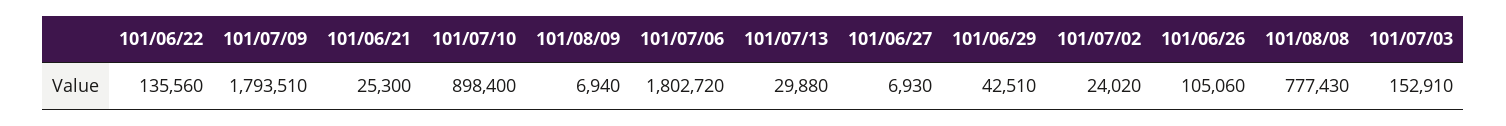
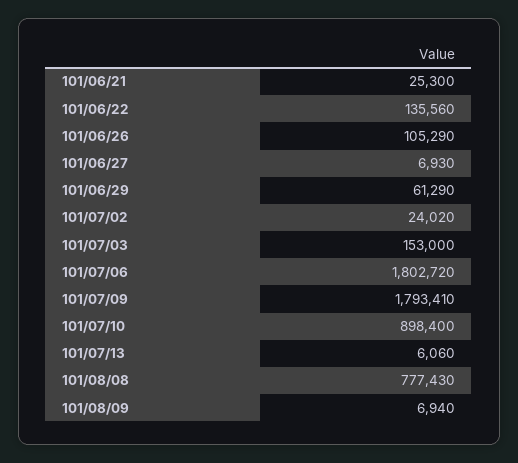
  {
    "101/06/22": 135560,
-   "101/07/09": 1793510,
+   "101/07/09": 1793410,
    "101/06/21": 25300,
    "101/07/10": 898400,
    "101/08/09": 6940,
    "101/07/06": 1802720,
-   "101/07/13": 29880,
+   "101/07/13": 6060,
    "101/06/27": 6930,
-   "101/06/29": 42510,
+   "101/06/29": 61290,
    "101/07/02": 24020,
-   "101/06/26": 105060,
+   "101/06/26": 105290,
    "101/08/08": 777430,
-   "101/07/03": 152910
+   "101/07/03": 153000
  }

